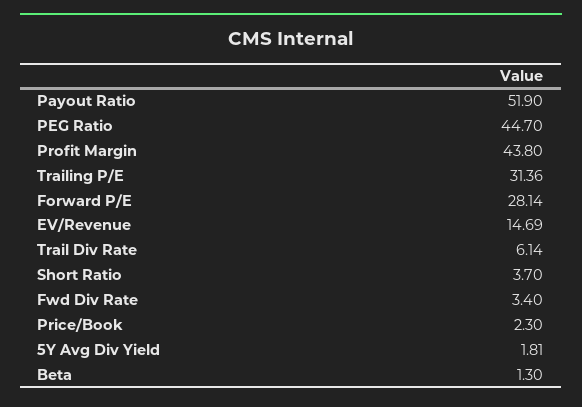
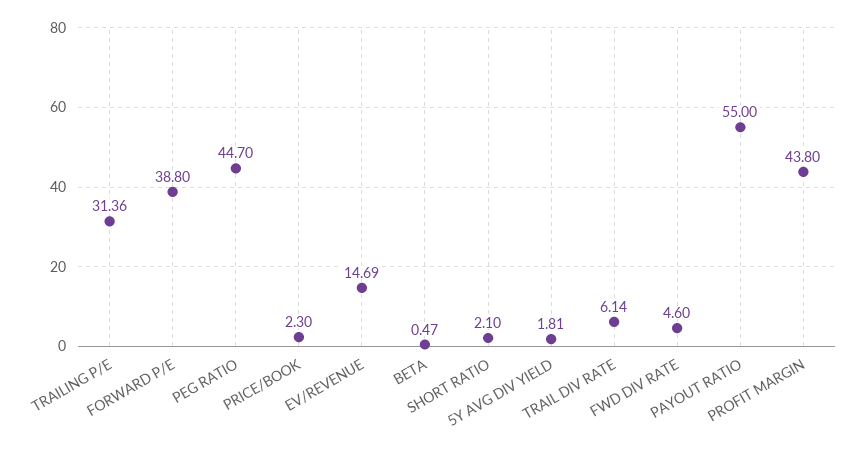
  {
-   "Payout Ratio": 51.9,
+   "Payout Ratio": 55,
    "PEG Ratio": 44.7,
    "Profit Margin": 43.8,
    "Trailing P/E": 31.36,
-   "Forward P/E": 28.14,
+   "Forward P/E": 38.8,
    "EV/Revenue": 14.69,
    "Trail Div Rate": 6.14,
-   "Short Ratio": 3.7,
+   "Short Ratio": 2.1,
-   "Fwd Div Rate": 3.4,
+   "Fwd Div Rate": 4.6,
    "Price/Book": 2.3,
    "5Y Avg Div Yield": 1.81,
-   "Beta": 1.3
+   "Beta": 0.47
  }

